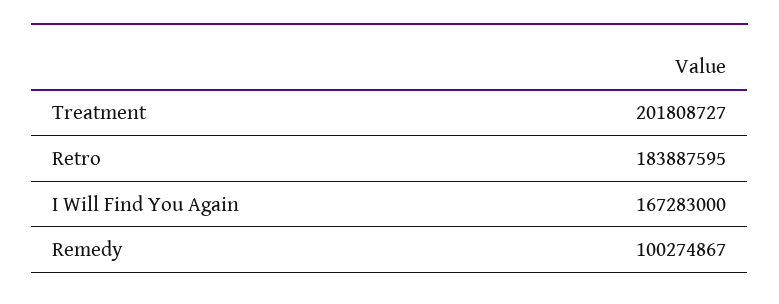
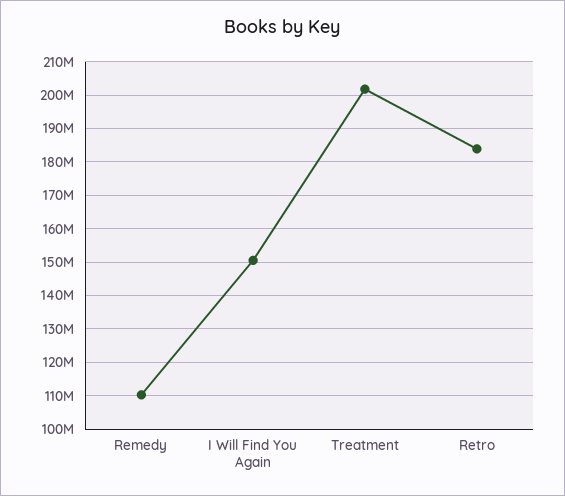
  {
    "Treatment": 201808727,
    "Retro": 183887595,
-   "I Will Find You Again": 167283000,
+   "I Will Find You Again": 150000000,
-   "Remedy": 100274867
+   "Remedy": 110000000
  }

